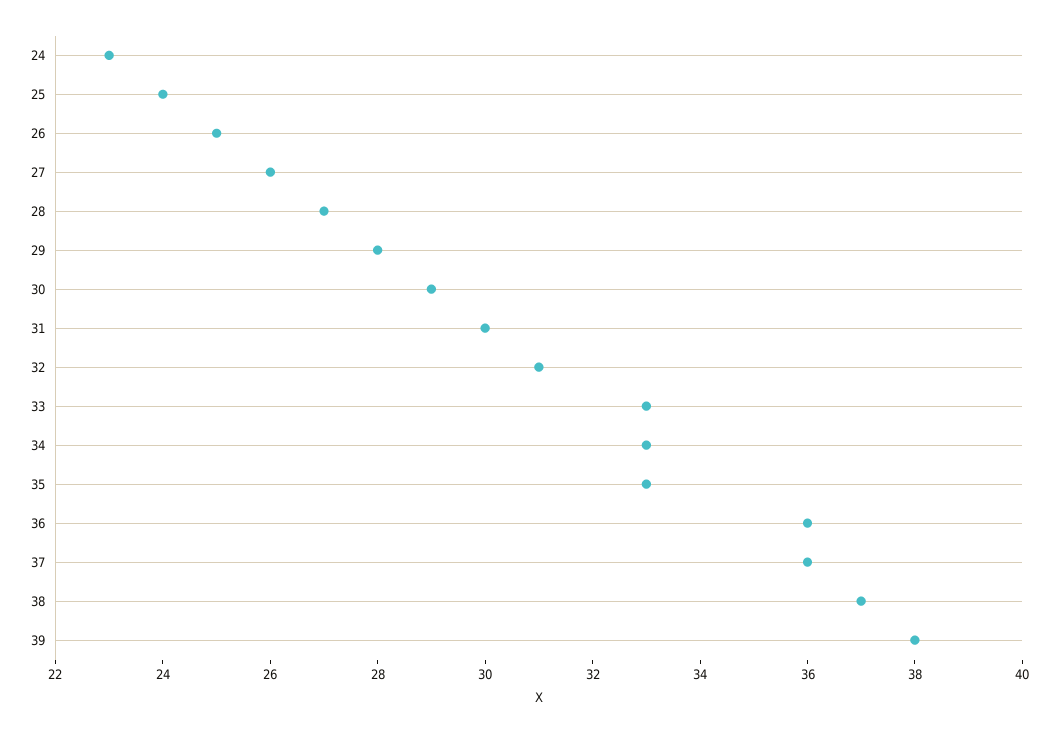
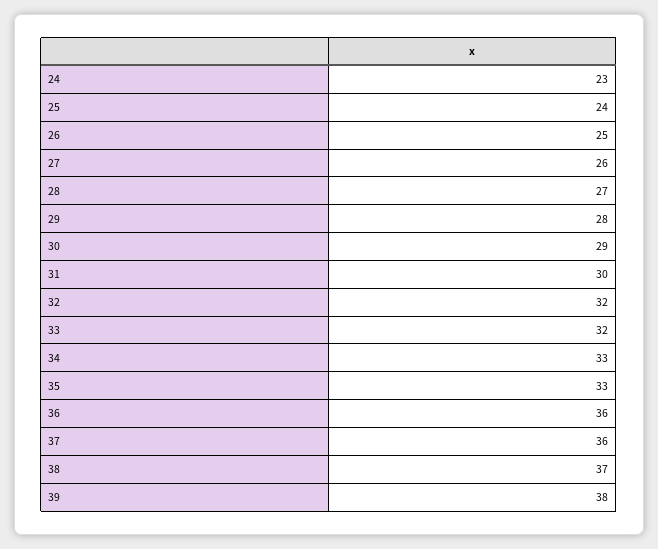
  {
    "24": 23,
    "25": 24,
    "26": 25,
    "27": 26,
    "28": 27,
    "29": 28,
    "30": 29,
    "31": 30,
-   "32": 31,
+   "32": 32,
-   "33": 33,
+   "33": 32,
    "34": 33,
    "35": 33,
    "36": 36,
    "37": 36,
    "38": 37,
    "39": 38
  }

